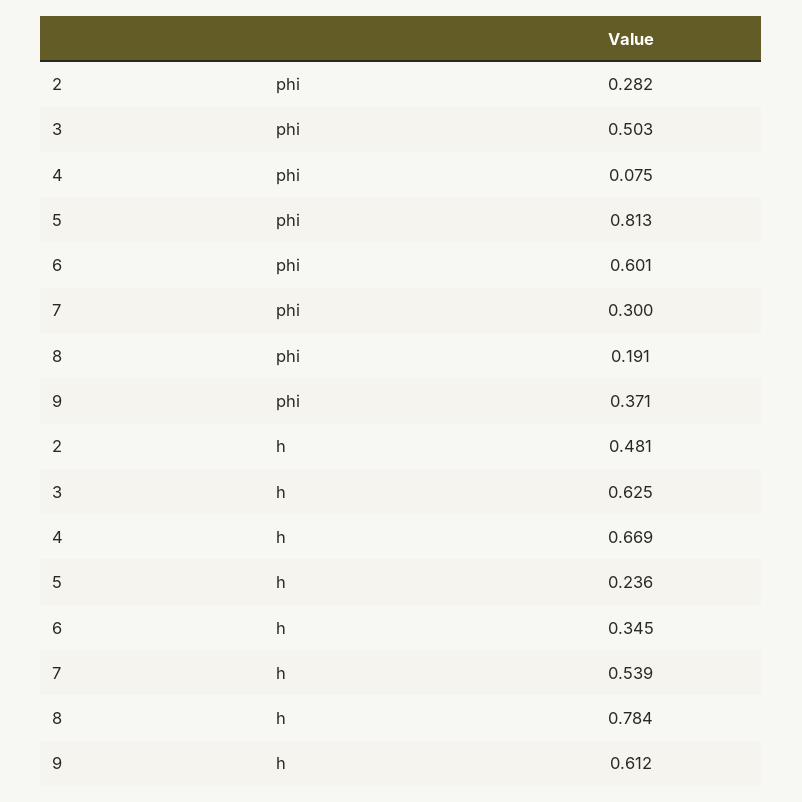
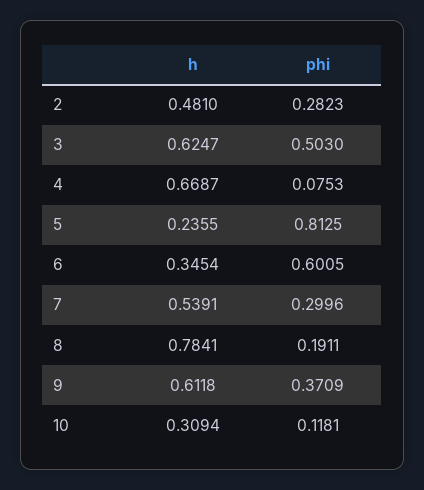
  {
    "2": {
      "phi": 0.2823,
      "h": 0.481
    },
    "3": {
      "phi": 0.503,
      "h": 0.6247
    },
    "4": {
      "phi": 0.0753,
      "h": 0.6687
    },
    "5": {
      "phi": 0.8125,
      "h": 0.2355
    },
    "6": {
      "phi": 0.6005,
      "h": 0.3454
    },
    "7": {
      "phi": 0.2996,
      "h": 0.5391
    },
    "8": {
      "phi": 0.1911,
      "h": 0.7841
    },
    "9": {
      "phi": 0.3709,
      "h": 0.6118
-   }
+   },
+   "10": {
+     "h": 0.3094,
+     "phi": 0.1181
+   }
  }

